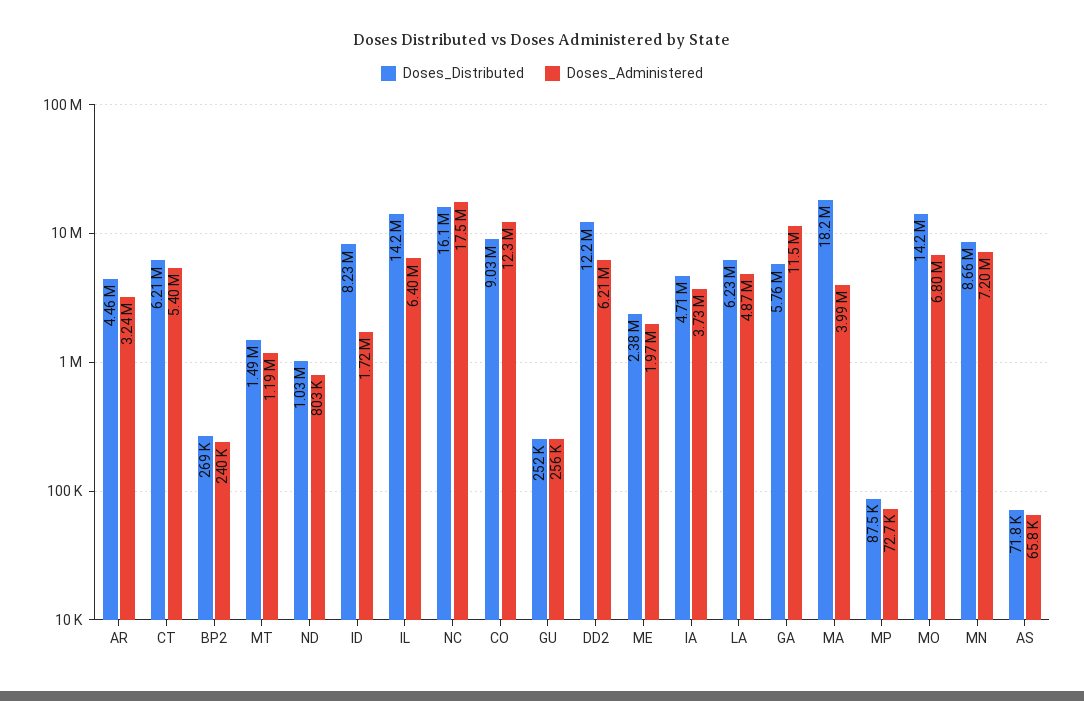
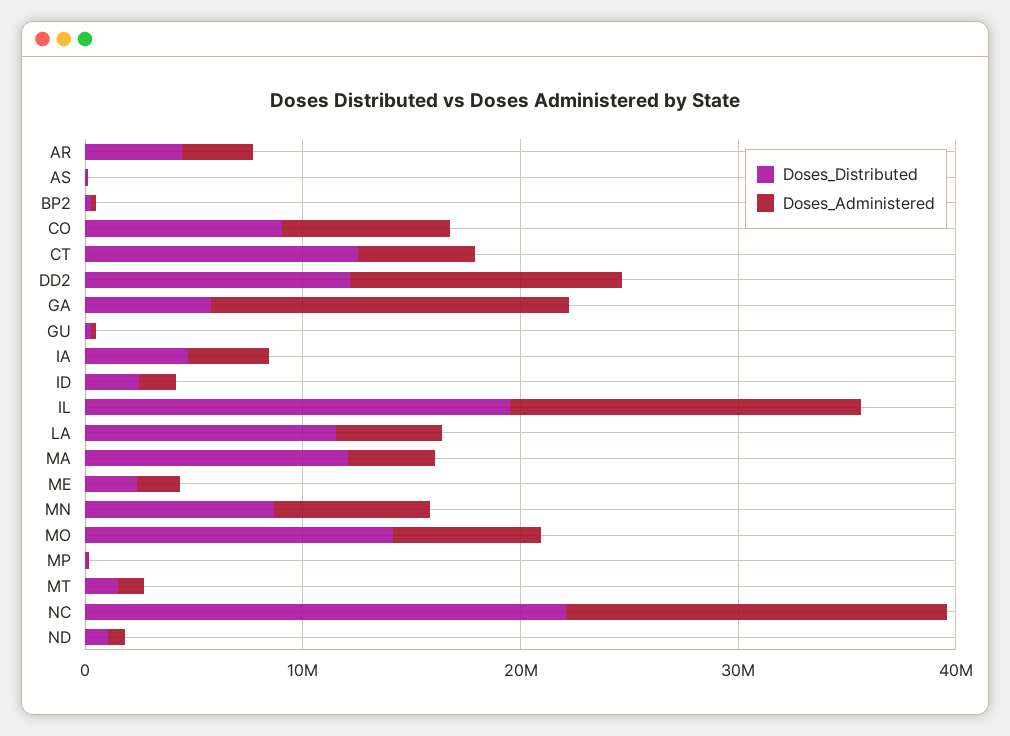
  {
    "Doses_Distributed": {
      "AR": 4460000,
-     "CT": 6210000,
+     "CT": 12000000,
      "BP2": 269000,
      "MT": 1490000,
      "ND": 1030000,
-     "ID": 8230000,
+     "ID": 2000000,
-     "IL": 14200000,
+     "IL": 20000000,
-     "NC": 16100000,
+     "NC": 22000000,
      "CO": 9030000,
      "GU": 252000,
      "DD2": 12200000,
      "ME": 2380000,
      "IA": 4710000,
-     "LA": 6230000,
+     "LA": 12000000,
      "GA": 5760000,
-     "MA": 18200000,
+     "MA": 12000000,
      "MP": 87500,
      "MO": 14200000,
      "MN": 8660000,
      "AS": 71800
    },
    "Doses_Administered": {
      "AR": 3240000,
      "CT": 5400000,
      "BP2": 240000,
      "MT": 1190000,
      "ND": 803000,
      "ID": 1720000,
-     "IL": 6400000,
+     "IL": 16000000,
      "NC": 17500000,
-     "CO": 12300000,
+     "CO": 8000000,
      "GU": 256000,
-     "DD2": 6210000,
+     "DD2": 12000000,
      "ME": 1970000,
      "IA": 3730000,
      "LA": 4870000,
-     "GA": 11500000,
+     "GA": 16000000,
      "MA": 3990000,
      "MP": 72700,
      "MO": 6800000,
      "MN": 7200000,
      "AS": 65800
    }
  }

